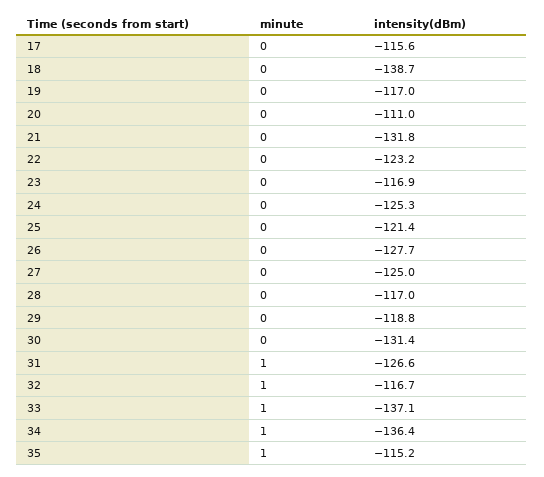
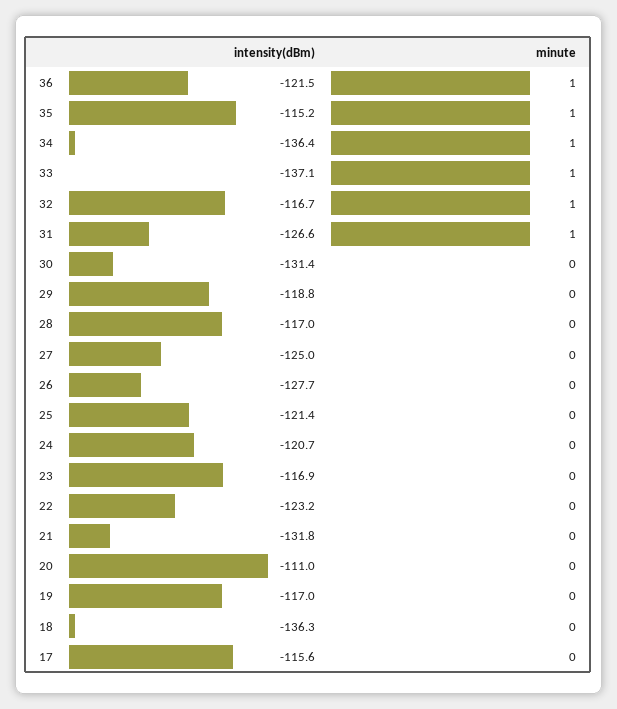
  {
    "minute": {
      "17": 0,
      "18": 0,
      "19": 0,
      "20": 0,
      "21": 0,
      "22": 0,
      "23": 0,
      "24": 0,
      "25": 0,
      "26": 0,
      "27": 0,
      "28": 0,
      "29": 0,
      "30": 0,
      "31": 1,
      "32": 1,
      "33": 1,
      "34": 1,
-     "35": 1
+     "35": 1,
+     "36": 1
    },
    "intensity(dBm)": {
      "17": -115.6,
-     "18": -138.7,
+     "18": -136.3,
      "19": -117,
      "20": -111,
      "21": -131.8,
      "22": -123.2,
      "23": -116.9,
-     "24": -125.3,
+     "24": -120.7,
      "25": -121.4,
      "26": -127.7,
      "27": -125,
      "28": -117,
      "29": -118.8,
      "30": -131.4,
      "31": -126.6,
      "32": -116.7,
      "33": -137.1,
      "34": -136.4,
-     "35": -115.2
+     "35": -115.2,
+     "36": -121.5
    }
  }

